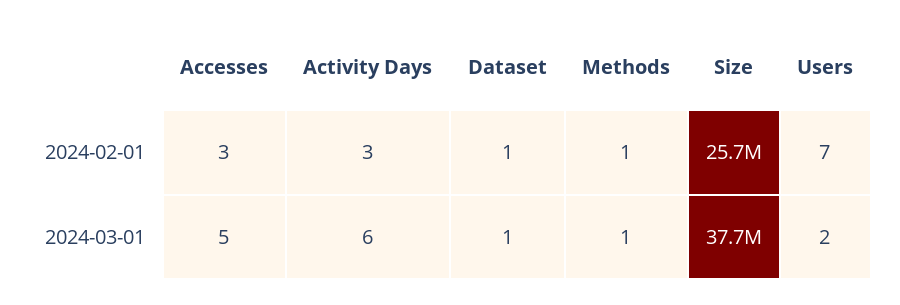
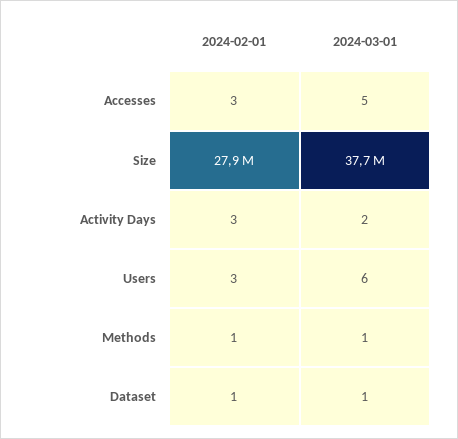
  {
    "Accesses": {
      "2024-02-01": 3,
      "2024-03-01": 5
    },
    "Activity Days": {
      "2024-02-01": 3,
-     "2024-03-01": 6
+     "2024-03-01": 2
    },
    "Dataset": {
      "2024-02-01": 1,
      "2024-03-01": 1
    },
    "Methods": {
      "2024-02-01": 1,
      "2024-03-01": 1
    },
    "Size": {
-     "2024-02-01": 25700000,
+     "2024-02-01": 27900000,
      "2024-03-01": 37700000
    },
    "Users": {
-     "2024-02-01": 7,
+     "2024-02-01": 3,
-     "2024-03-01": 2
+     "2024-03-01": 6
    }
  }

